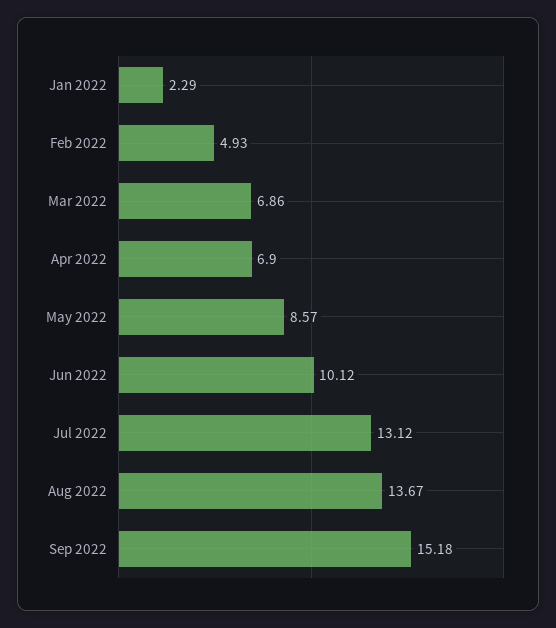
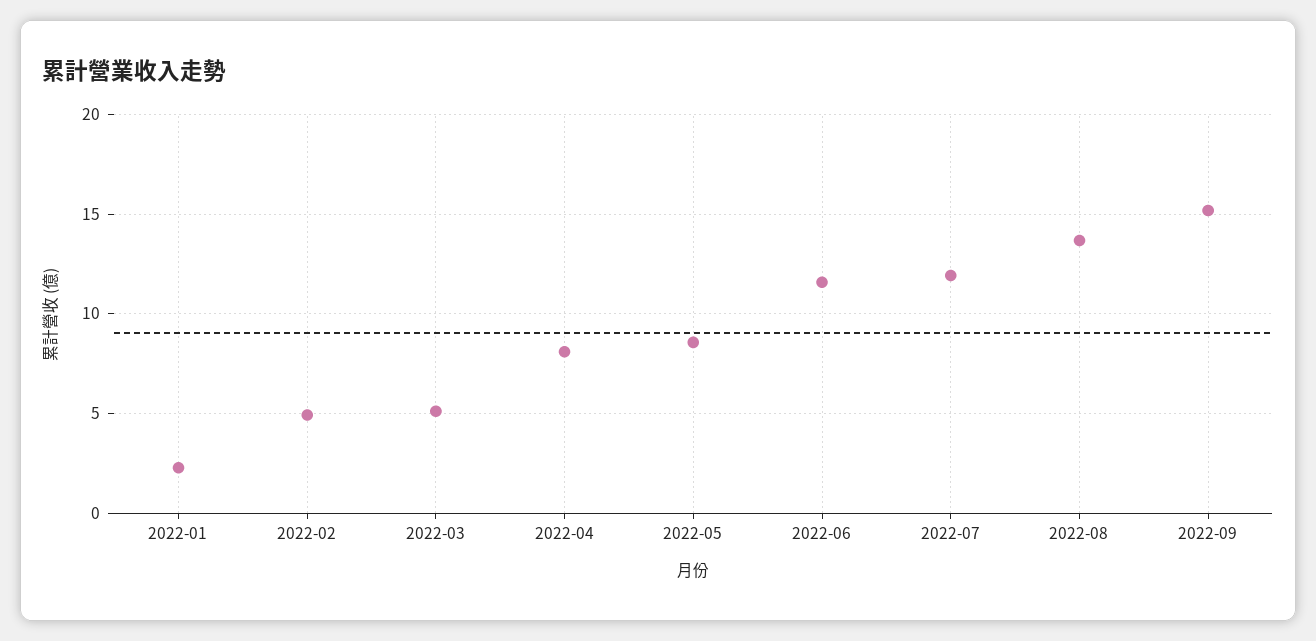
  {
    "Jan 2022": 2.29,
    "Feb 2022": 4.93,
-   "Mar 2022": 6.86,
+   "Mar 2022": 5,
-   "Apr 2022": 6.9,
+   "Apr 2022": 8,
    "May 2022": 8.57,
-   "Jun 2022": 10.12,
+   "Jun 2022": 11.5,
-   "Jul 2022": 13.12,
+   "Jul 2022": 12,
    "Aug 2022": 13.67,
    "Sep 2022": 15.18
  }

